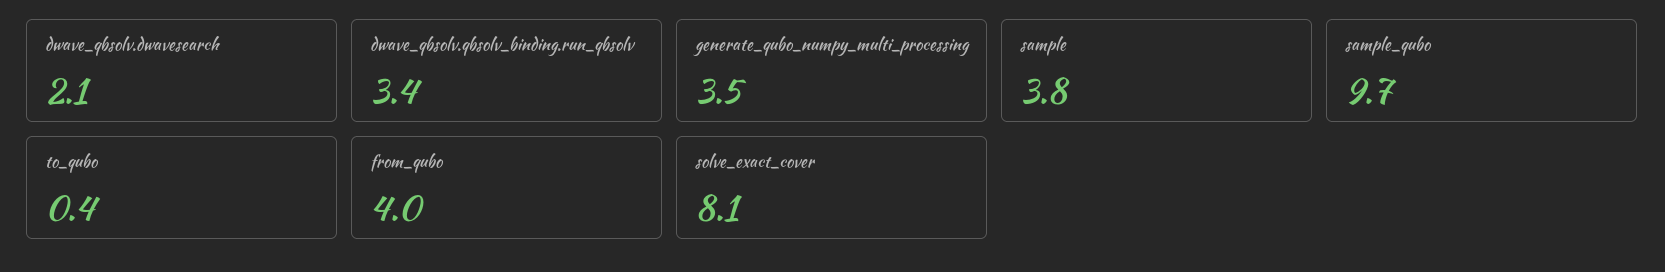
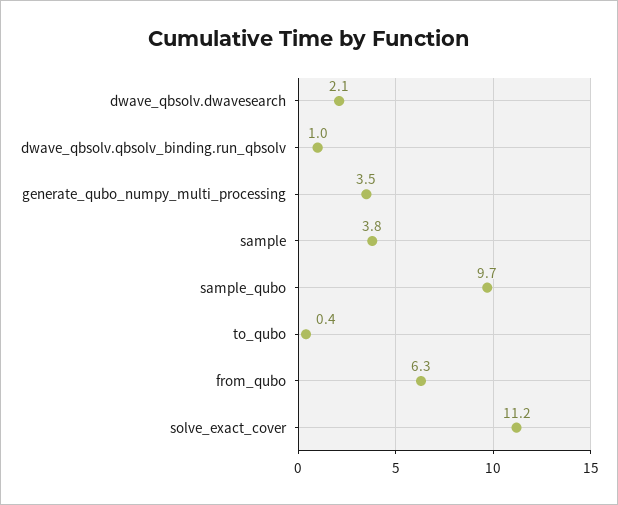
  {
    "dwave_qbsolv.dwavesearch": 2.1,
-   "dwave_qbsolv.qbsolv_binding.run_qbsolv": 3.4,
+   "dwave_qbsolv.qbsolv_binding.run_qbsolv": 1,
    "generate_qubo_numpy_multi_processing": 3.5,
    "sample": 3.8,
    "sample_qubo": 9.7,
    "to_qubo": 0.4,
-   "from_qubo": 4,
+   "from_qubo": 6.3,
-   "solve_exact_cover": 8.1
+   "solve_exact_cover": 11.2
  }

